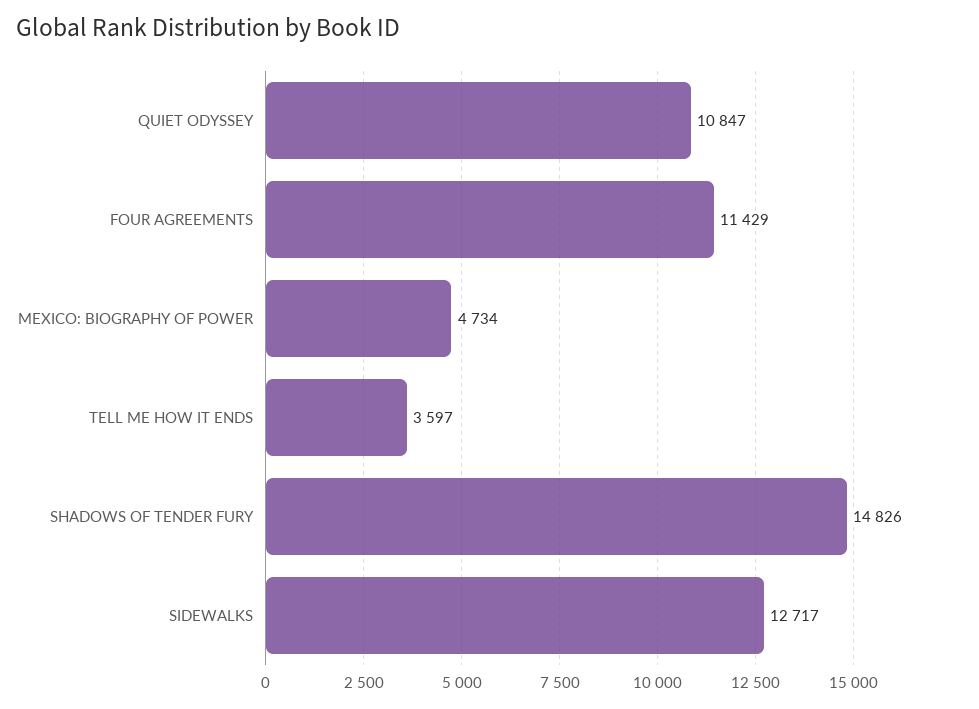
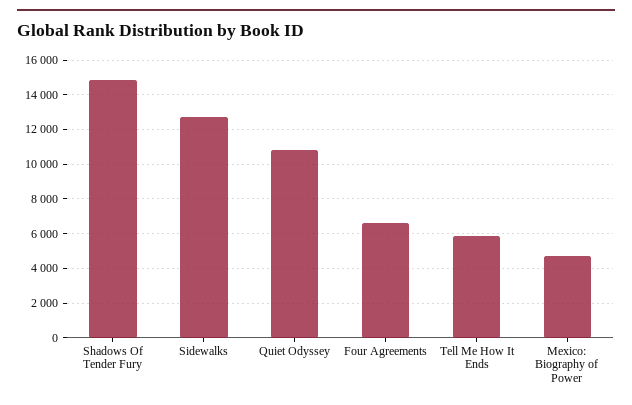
  {
    "QUIET ODYSSEY": 10847,
-   "FOUR AGREEMENTS": 11429,
+   "FOUR AGREEMENTS": 6500,
    "MEXICO: BIOGRAPHY OF POWER": 4734,
-   "TELL ME HOW IT ENDS": 3597,
+   "TELL ME HOW IT ENDS": 6000,
    "SHADOWS OF TENDER FURY": 14826,
    "SIDEWALKS": 12717
  }

